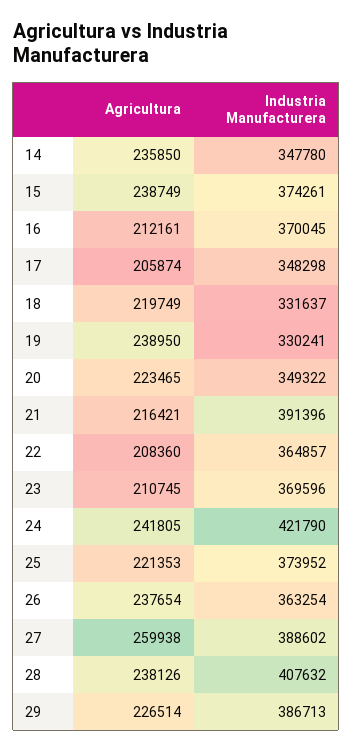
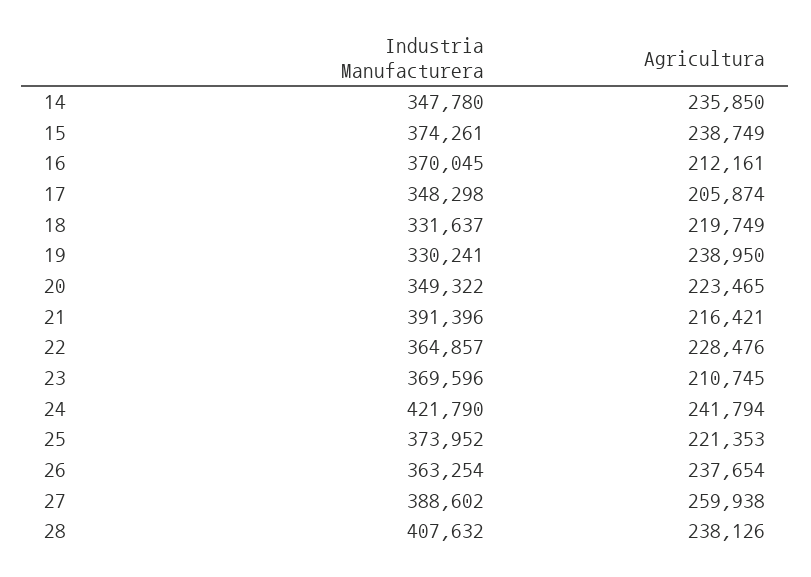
  {
    "Agricultura": {
      "14": 235850,
      "15": 238749,
      "16": 212161,
      "17": 205874,
      "18": 219749,
      "19": 238950,
      "20": 223465,
      "21": 216421,
-     "22": 208360,
+     "22": 228476,
      "23": 210745,
-     "24": 241805,
+     "24": 241794,
      "25": 221353,
      "26": 237654,
      "27": 259938,
-     "28": 238126,
+     "28": 238126
-     "29": 226514
    },
    "Industria Manufacturera": {
      "14": 347780,
      "15": 374261,
      "16": 370045,
      "17": 348298,
      "18": 331637,
      "19": 330241,
      "20": 349322,
      "21": 391396,
      "22": 364857,
      "23": 369596,
      "24": 421790,
      "25": 373952,
      "26": 363254,
      "27": 388602,
-     "28": 407632,
+     "28": 407632
-     "29": 386713
    }
  }

